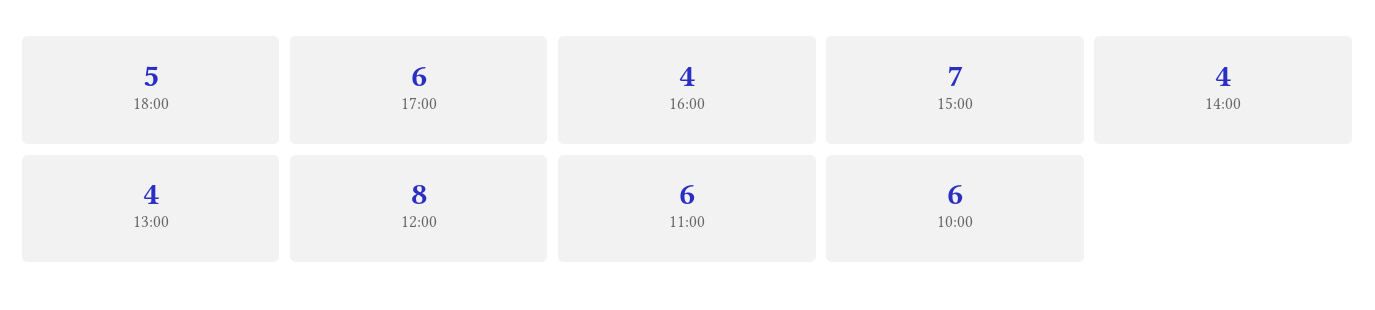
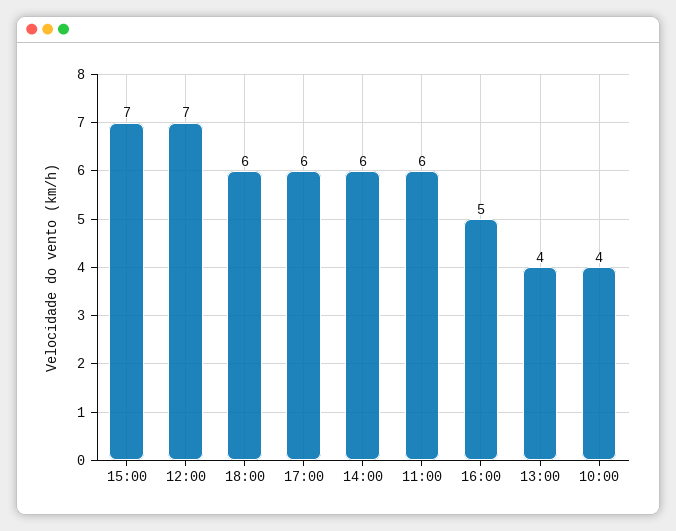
  {
-   "18:00": 5,
+   "18:00": 6,
    "17:00": 6,
-   "16:00": 4,
+   "16:00": 5,
    "15:00": 7,
-   "14:00": 4,
+   "14:00": 6,
    "13:00": 4,
-   "12:00": 8,
+   "12:00": 7,
    "11:00": 6,
-   "10:00": 6
+   "10:00": 4
  }

